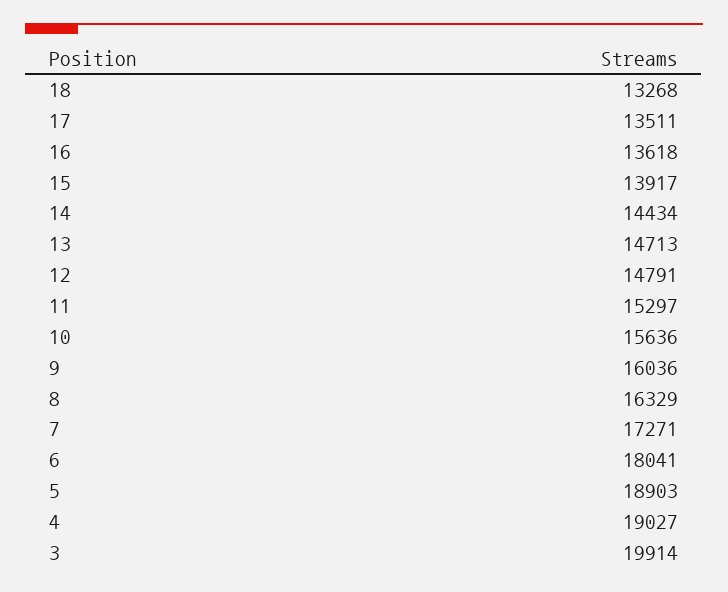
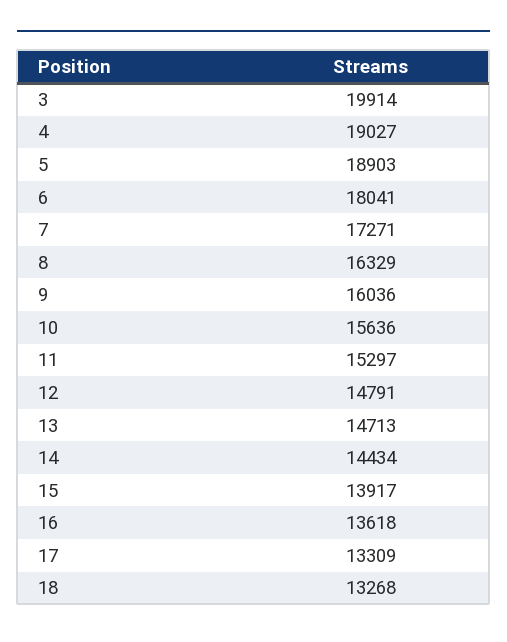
  {
    "18": 13268,
-   "17": 13511,
+   "17": 13309,
    "16": 13618,
    "15": 13917,
    "14": 14434,
    "13": 14713,
    "12": 14791,
    "11": 15297,
    "10": 15636,
    "9": 16036,
    "8": 16329,
    "7": 17271,
    "6": 18041,
    "5": 18903,
    "4": 19027,
    "3": 19914
  }

